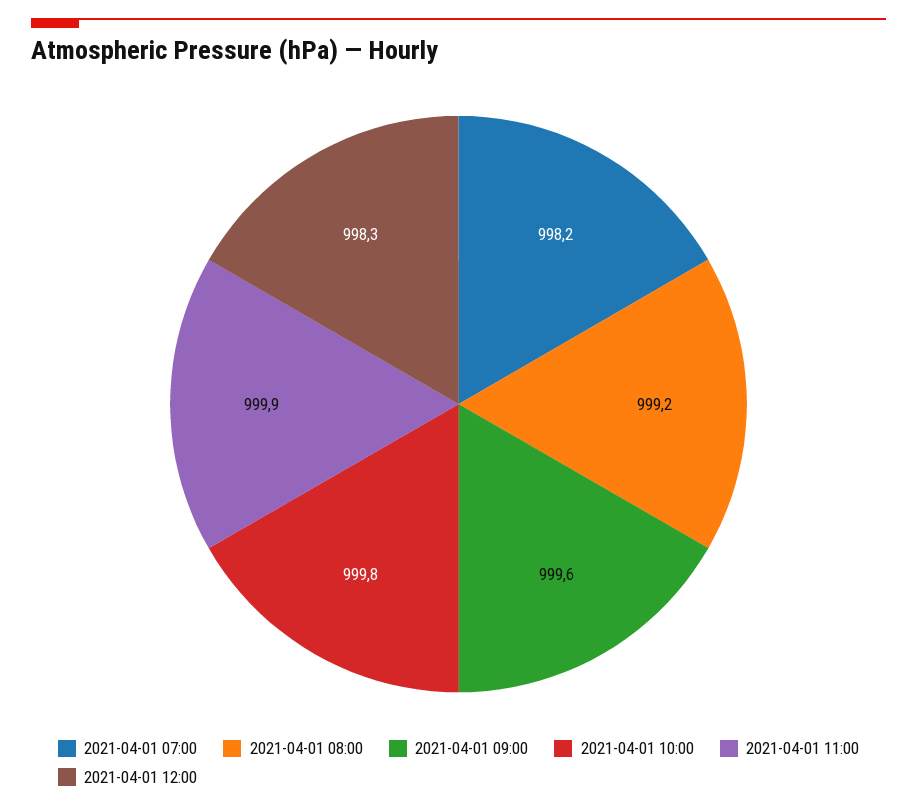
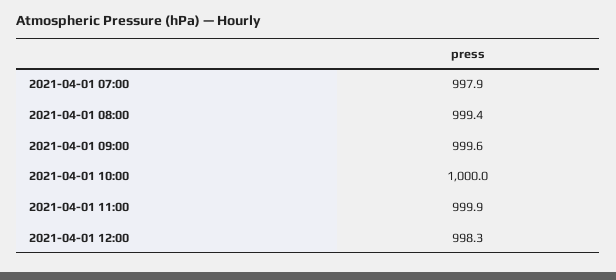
  {
-   "2021-04-01 07:00": 998.2,
+   "2021-04-01 07:00": 997.9,
-   "2021-04-01 08:00": 999.2,
+   "2021-04-01 08:00": 999.4,
    "2021-04-01 09:00": 999.6,
-   "2021-04-01 10:00": 999.8,
+   "2021-04-01 10:00": 1000,
    "2021-04-01 11:00": 999.9,
    "2021-04-01 12:00": 998.3
  }

